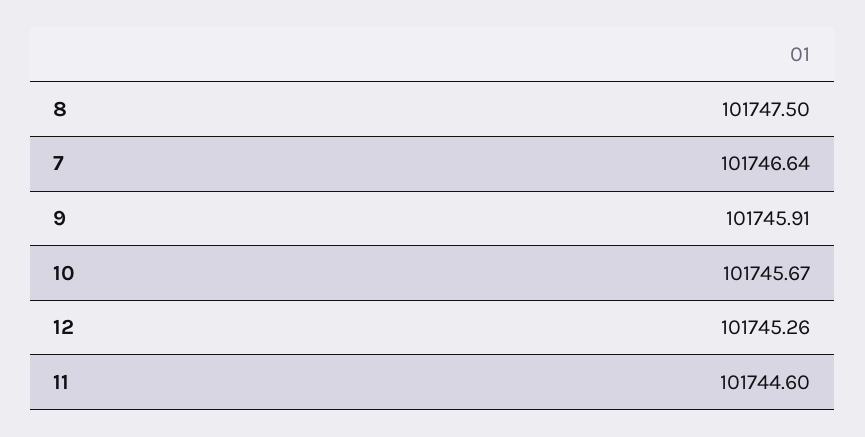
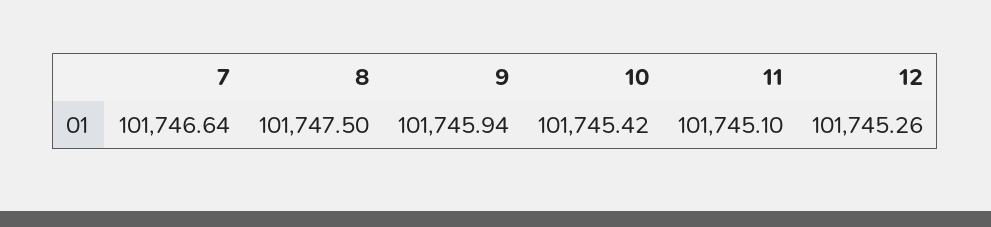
  {
    "8": 101747.5,
    "7": 101746.64,
-   "9": 101745.91,
+   "9": 101745.94,
-   "10": 101745.67,
+   "10": 101745.42,
    "12": 101745.26,
-   "11": 101744.6
+   "11": 101745.1
  }

